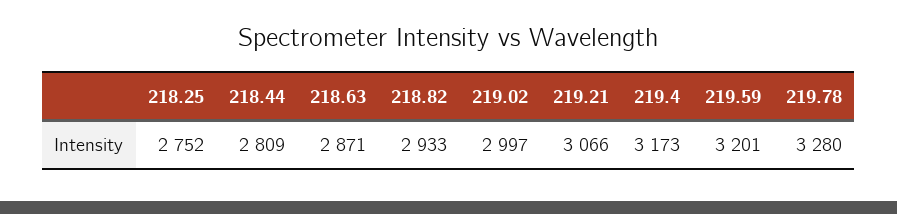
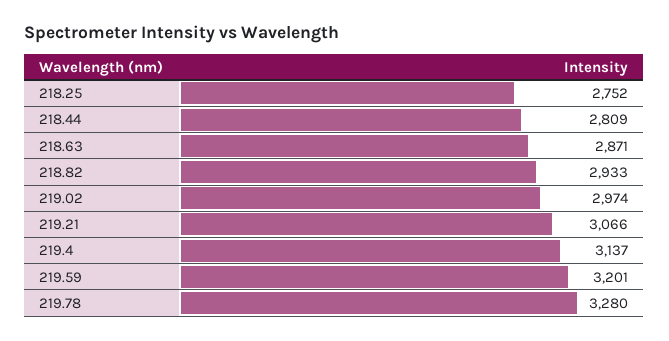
  {
    "218.25": 2752,
    "218.44": 2809,
    "218.63": 2871,
    "218.82": 2933,
-   "219.02": 2997,
+   "219.02": 2974,
    "219.21": 3066,
-   "219.4": 3173,
+   "219.4": 3137,
    "219.59": 3201,
    "219.78": 3280
  }

